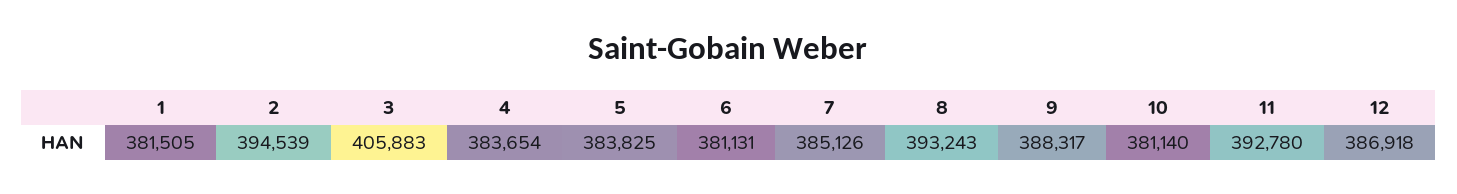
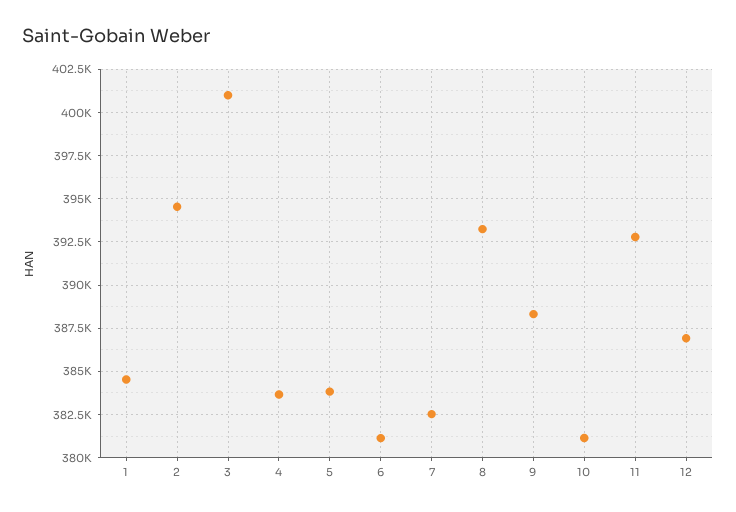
  {
-   "1": 381505,
+   "1": 384500,
    "2": 394539,
-   "3": 405883,
+   "3": 401000,
    "4": 383654,
    "5": 383825,
    "6": 381131,
-   "7": 385126,
+   "7": 382500,
    "8": 393243,
    "9": 388317,
    "10": 381140,
    "11": 392780,
    "12": 386918
  }

